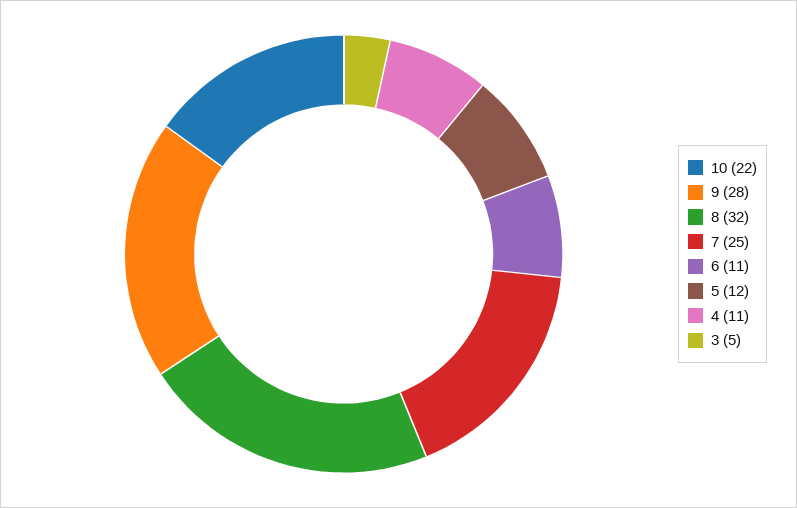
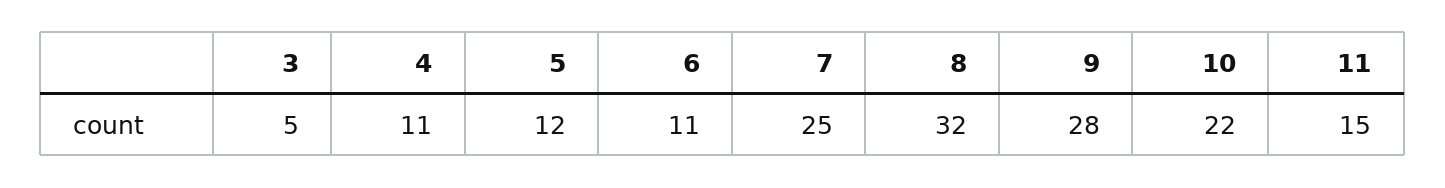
  {
    "10": 22,
    "9": 28,
    "8": 32,
    "7": 25,
    "6": 11,
    "5": 12,
    "4": 11,
-   "3": 5
+   "3": 5,
+   "11": 15
  }

